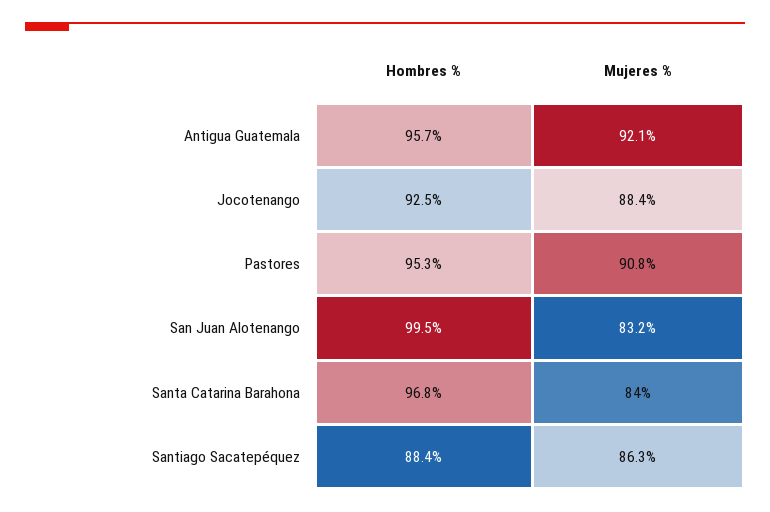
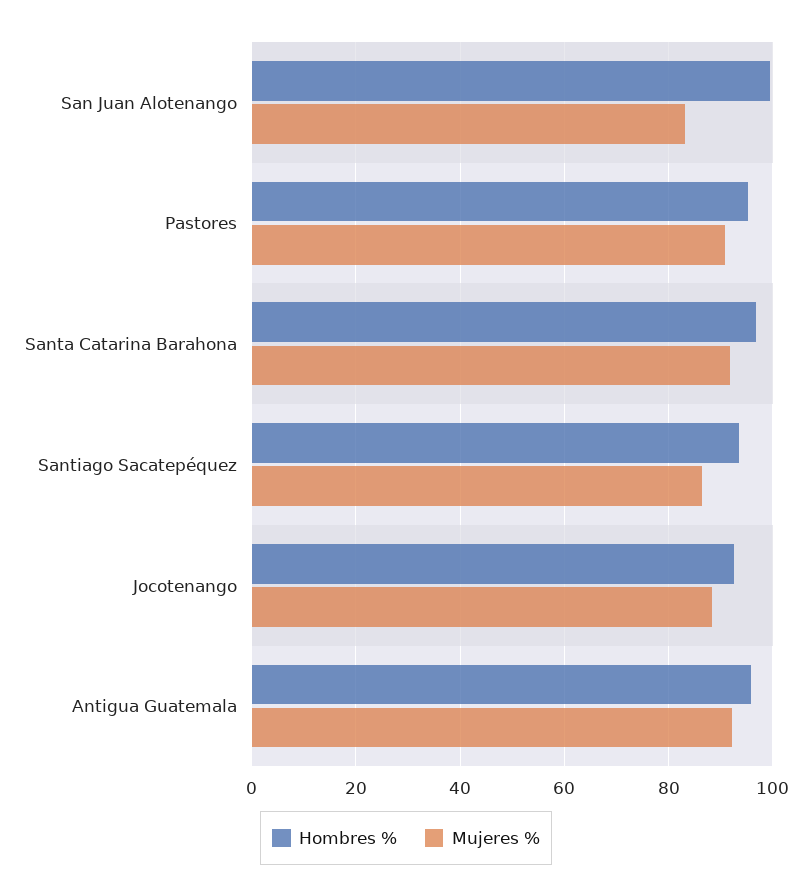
  {
    "Hombres %": {
      "Antigua Guatemala": 95.7,
      "Jocotenango": 92.5,
      "Pastores": 95.3,
      "San Juan Alotenango": 99.5,
      "Santa Catarina Barahona": 96.8,
-     "Santiago Sacatepéquez": 88.4
+     "Santiago Sacatepéquez": 94
    },
    "Mujeres %": {
      "Antigua Guatemala": 92.1,
      "Jocotenango": 88.4,
      "Pastores": 90.8,
      "San Juan Alotenango": 83.2,
-     "Santa Catarina Barahona": 84,
+     "Santa Catarina Barahona": 92,
      "Santiago Sacatepéquez": 86.3
    }
  }

